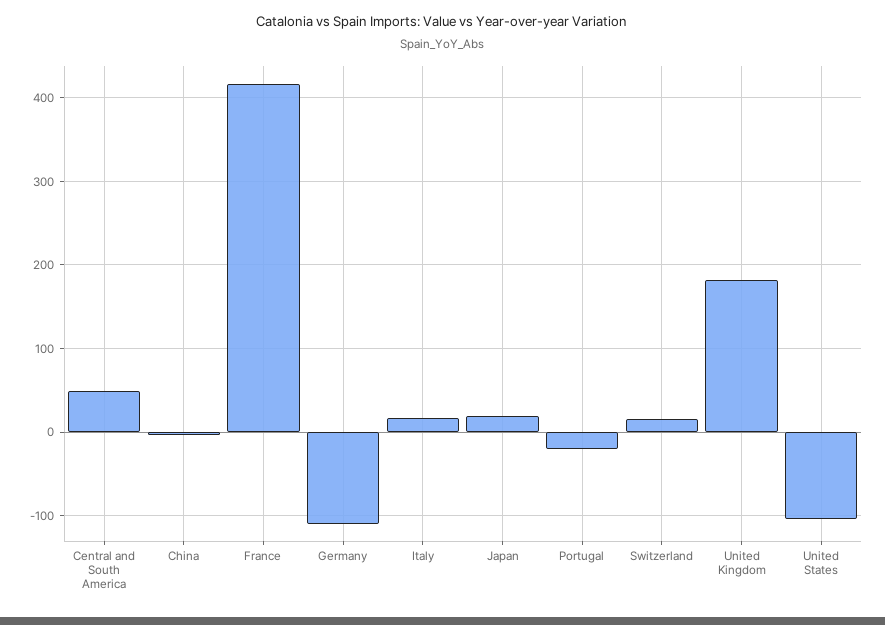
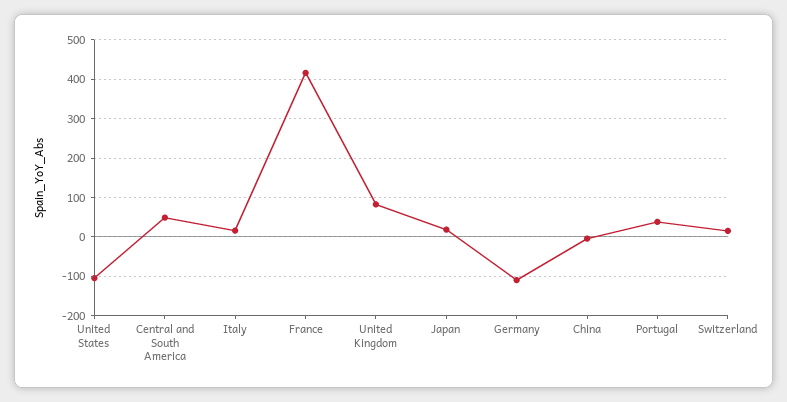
  {
    "Central and South America": 50,
    "China": 0,
    "France": 420,
    "Germany": -110,
    "Italy": 20,
    "Japan": 20,
-   "Portugal": -20,
+   "Portugal": 40,
    "Switzerland": 20,
-   "United Kingdom": 180,
+   "United Kingdom": 80,
    "United States": -100
  }

